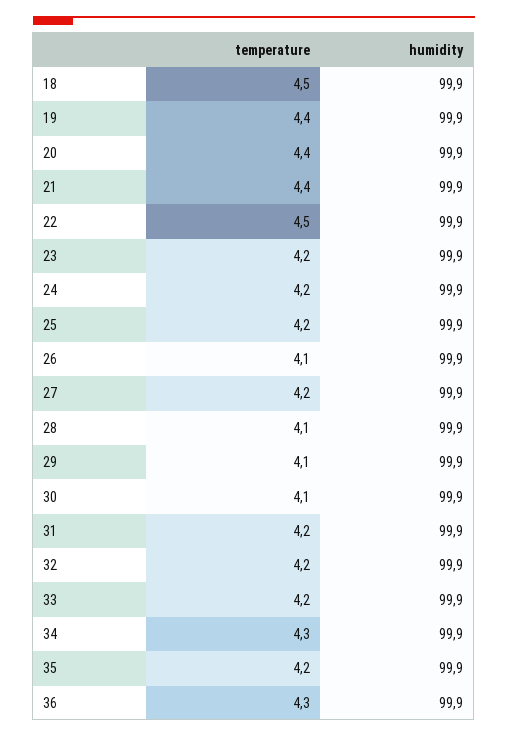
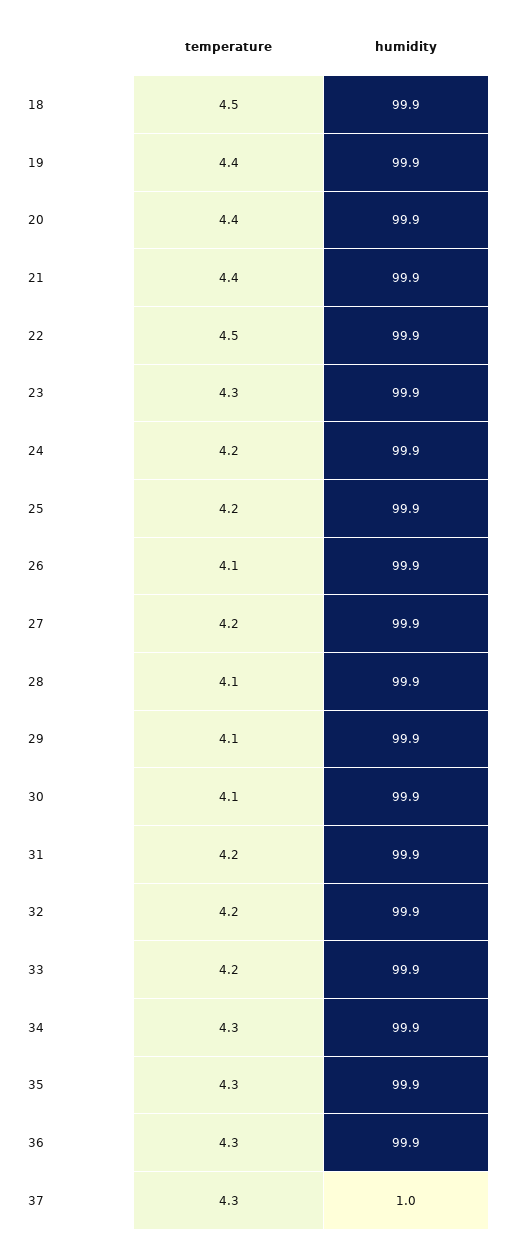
  {
    "temperature": {
      "18": 4.5,
      "19": 4.4,
      "20": 4.4,
      "21": 4.4,
      "22": 4.5,
-     "23": 4.2,
+     "23": 4.3,
      "24": 4.2,
      "25": 4.2,
      "26": 4.1,
      "27": 4.2,
      "28": 4.1,
      "29": 4.1,
      "30": 4.1,
      "31": 4.2,
      "32": 4.2,
      "33": 4.2,
      "34": 4.3,
-     "35": 4.2,
+     "35": 4.3,
-     "36": 4.3
+     "36": 4.3,
+     "37": 4.3
    },
    "humidity": {
      "18": 99.9,
      "19": 99.9,
      "20": 99.9,
      "21": 99.9,
      "22": 99.9,
      "23": 99.9,
      "24": 99.9,
      "25": 99.9,
      "26": 99.9,
      "27": 99.9,
      "28": 99.9,
      "29": 99.9,
      "30": 99.9,
      "31": 99.9,
      "32": 99.9,
      "33": 99.9,
      "34": 99.9,
      "35": 99.9,
-     "36": 99.9
+     "36": 99.9,
+     "37": 1
    }
  }

